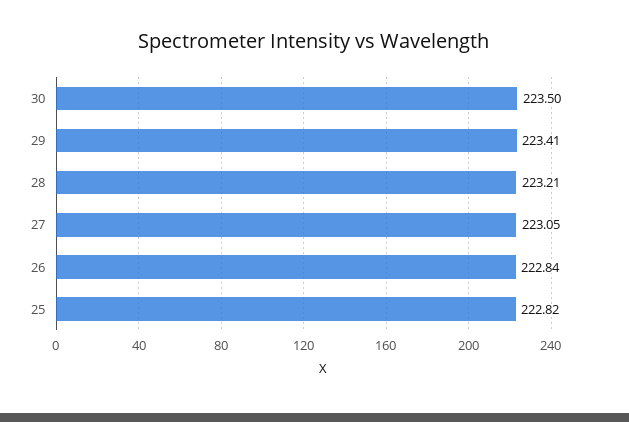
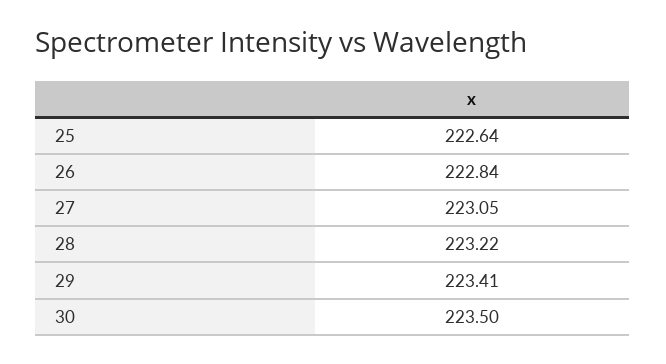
  {
    "30": 223.5,
    "29": 223.41,
-   "28": 223.21,
+   "28": 223.22,
    "27": 223.05,
    "26": 222.84,
-   "25": 222.82
+   "25": 222.64
  }

